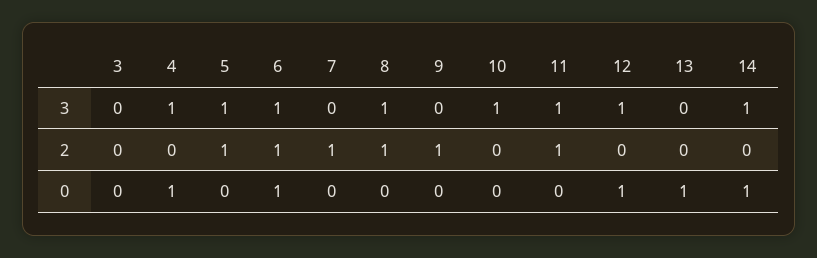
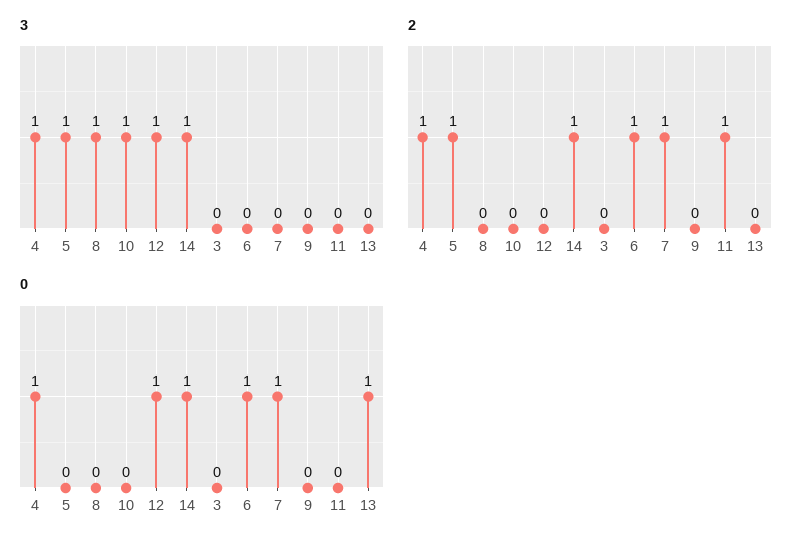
  {
    "3": {
      "3": 0,
      "4": 1,
      "5": 1,
-     "6": 1,
+     "6": 0,
      "7": 0,
      "8": 1,
      "9": 0,
      "10": 1,
-     "11": 1,
+     "11": 0,
      "12": 1,
      "13": 0,
      "14": 1
    },
    "2": {
      "3": 0,
-     "4": 0,
+     "4": 1,
      "5": 1,
      "6": 1,
      "7": 1,
-     "8": 1,
+     "8": 0,
-     "9": 1,
+     "9": 0,
      "10": 0,
      "11": 1,
      "12": 0,
      "13": 0,
-     "14": 0
+     "14": 1
    },
    "0": {
      "3": 0,
      "4": 1,
      "5": 0,
      "6": 1,
-     "7": 0,
+     "7": 1,
      "8": 0,
      "9": 0,
      "10": 0,
      "11": 0,
      "12": 1,
      "13": 1,
      "14": 1
    }
  }

